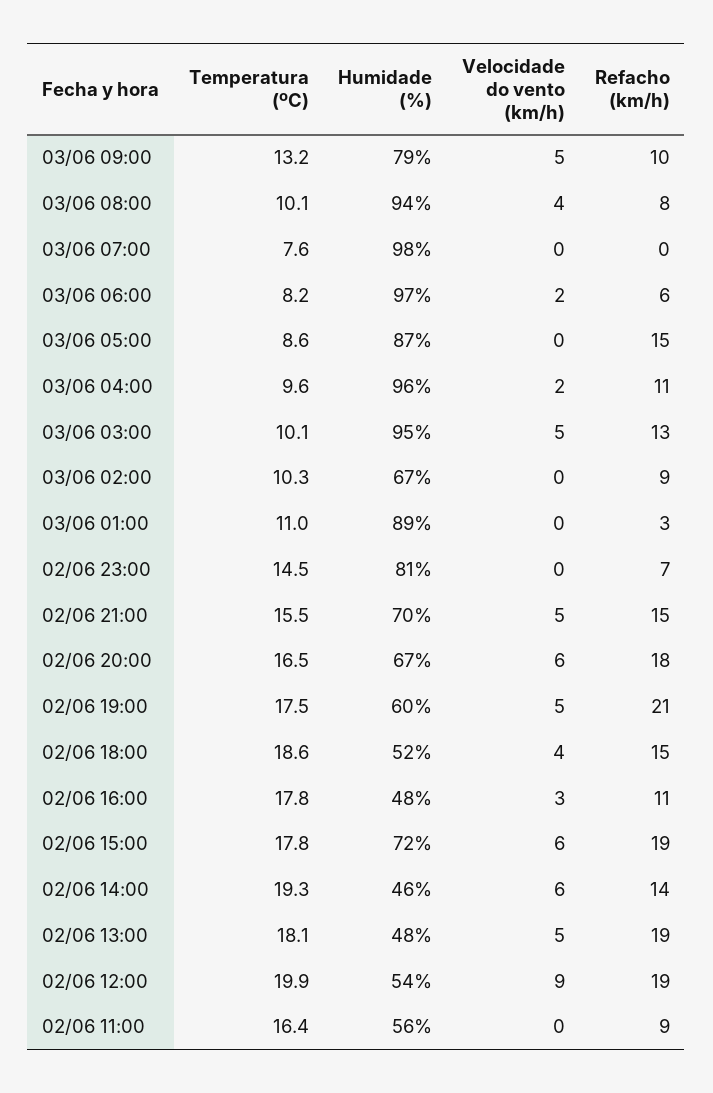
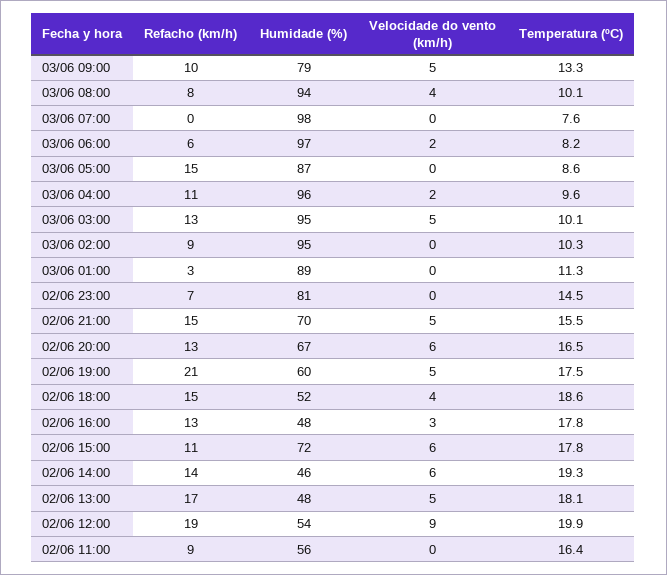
  {
    "Temperatura (ºC)": {
-     "03/06 09:00": 13.2,
+     "03/06 09:00": 13.3,
      "03/06 08:00": 10.1,
      "03/06 07:00": 7.6,
      "03/06 06:00": 8.2,
      "03/06 05:00": 8.6,
      "03/06 04:00": 9.6,
      "03/06 03:00": 10.1,
      "03/06 02:00": 10.3,
-     "03/06 01:00": 11,
+     "03/06 01:00": 11.3,
      "02/06 23:00": 14.5,
      "02/06 21:00": 15.5,
      "02/06 20:00": 16.5,
      "02/06 19:00": 17.5,
      "02/06 18:00": 18.6,
      "02/06 16:00": 17.8,
      "02/06 15:00": 17.8,
      "02/06 14:00": 19.3,
      "02/06 13:00": 18.1,
      "02/06 12:00": 19.9,
      "02/06 11:00": 16.4
    },
    "Humidade (%)": {
      "03/06 09:00": 79,
      "03/06 08:00": 94,
      "03/06 07:00": 98,
      "03/06 06:00": 97,
      "03/06 05:00": 87,
      "03/06 04:00": 96,
      "03/06 03:00": 95,
-     "03/06 02:00": 67,
+     "03/06 02:00": 95,
      "03/06 01:00": 89,
      "02/06 23:00": 81,
      "02/06 21:00": 70,
      "02/06 20:00": 67,
      "02/06 19:00": 60,
      "02/06 18:00": 52,
      "02/06 16:00": 48,
      "02/06 15:00": 72,
      "02/06 14:00": 46,
      "02/06 13:00": 48,
      "02/06 12:00": 54,
      "02/06 11:00": 56
    },
    "Velocidade do vento (km/h)": {
      "03/06 09:00": 5,
      "03/06 08:00": 4,
      "03/06 07:00": 0,
      "03/06 06:00": 2,
      "03/06 05:00": 0,
      "03/06 04:00": 2,
      "03/06 03:00": 5,
      "03/06 02:00": 0,
      "03/06 01:00": 0,
      "02/06 23:00": 0,
      "02/06 21:00": 5,
      "02/06 20:00": 6,
      "02/06 19:00": 5,
      "02/06 18:00": 4,
      "02/06 16:00": 3,
      "02/06 15:00": 6,
      "02/06 14:00": 6,
      "02/06 13:00": 5,
      "02/06 12:00": 9,
      "02/06 11:00": 0
    },
    "Refacho (km/h)": {
      "03/06 09:00": 10,
      "03/06 08:00": 8,
      "03/06 07:00": 0,
      "03/06 06:00": 6,
      "03/06 05:00": 15,
      "03/06 04:00": 11,
      "03/06 03:00": 13,
      "03/06 02:00": 9,
      "03/06 01:00": 3,
      "02/06 23:00": 7,
      "02/06 21:00": 15,
-     "02/06 20:00": 18,
+     "02/06 20:00": 13,
      "02/06 19:00": 21,
      "02/06 18:00": 15,
-     "02/06 16:00": 11,
+     "02/06 16:00": 13,
-     "02/06 15:00": 19,
+     "02/06 15:00": 11,
      "02/06 14:00": 14,
-     "02/06 13:00": 19,
+     "02/06 13:00": 17,
      "02/06 12:00": 19,
      "02/06 11:00": 9
    }
  }

